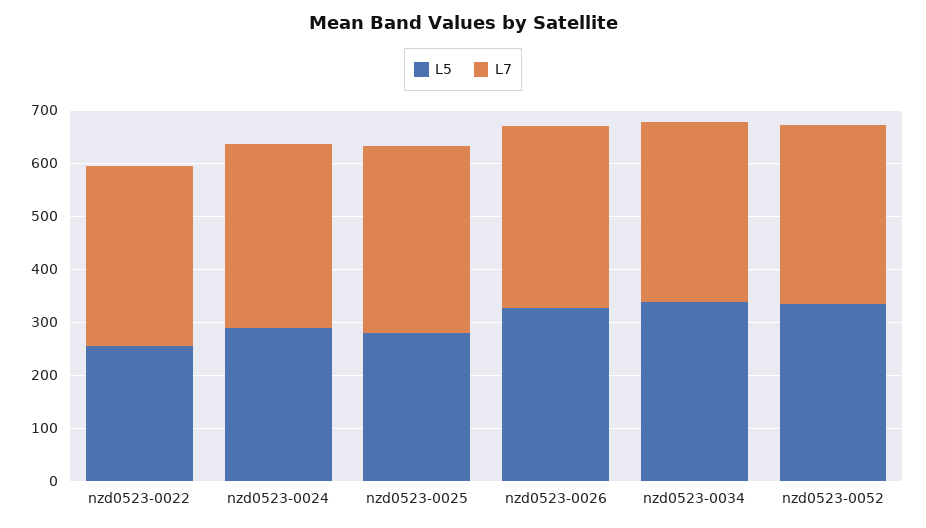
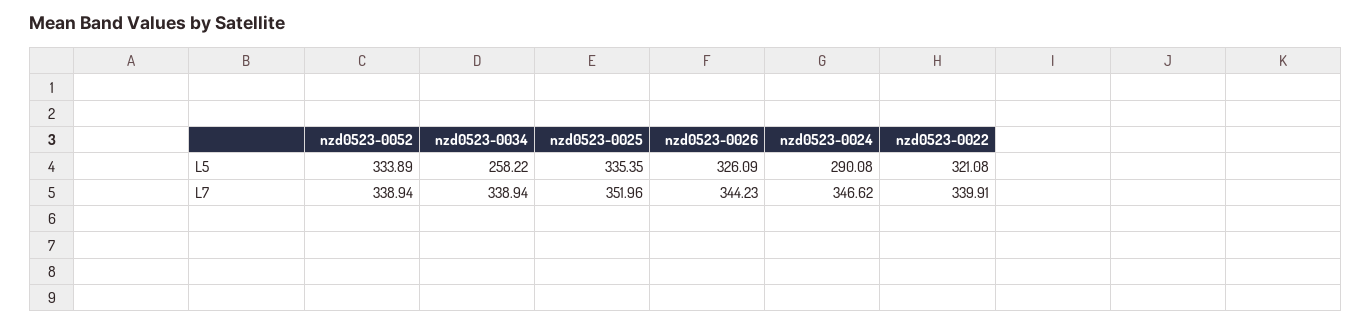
  {
    "L5": {
-     "nzd0523-0022": 260,
+     "nzd0523-0022": 321.08,
      "nzd0523-0024": 290.08,
-     "nzd0523-0025": 280,
+     "nzd0523-0025": 335.35,
      "nzd0523-0026": 326.09,
-     "nzd0523-0034": 340,
+     "nzd0523-0034": 258.22,
      "nzd0523-0052": 333.89
    },
    "L7": {
      "nzd0523-0022": 339.91,
      "nzd0523-0024": 346.62,
      "nzd0523-0025": 351.96,
      "nzd0523-0026": 344.23,
      "nzd0523-0034": 338.94,
      "nzd0523-0052": 338.94
    }
  }

